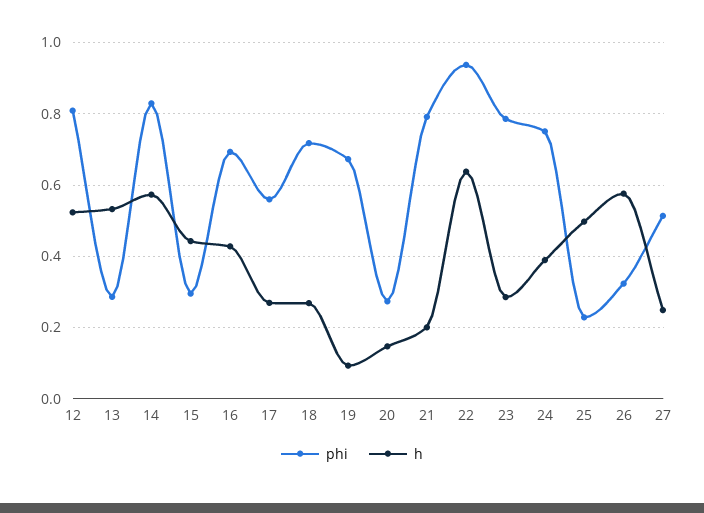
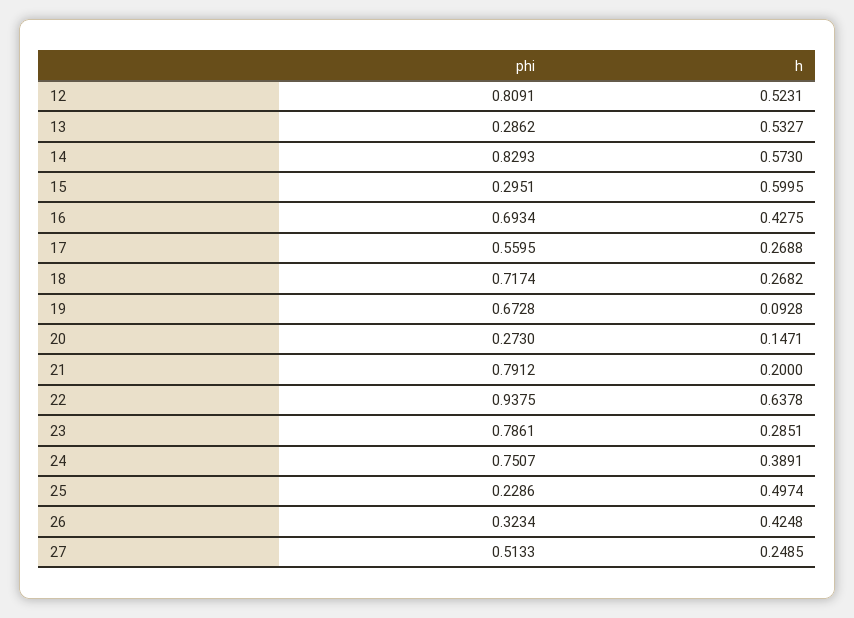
  {
    "phi": {
      "12": 0.8091,
      "13": 0.2862,
      "14": 0.8293,
      "15": 0.2951,
      "16": 0.6934,
      "17": 0.5595,
      "18": 0.7174,
      "19": 0.6728,
      "20": 0.273,
      "21": 0.7912,
      "22": 0.9375,
      "23": 0.7861,
      "24": 0.7507,
      "25": 0.2286,
      "26": 0.3234,
      "27": 0.5133
    },
    "h": {
      "12": 0.5231,
      "13": 0.5327,
      "14": 0.573,
-     "15": 0.44,
+     "15": 0.5995,
      "16": 0.4275,
      "17": 0.2688,
      "18": 0.2682,
      "19": 0.0928,
      "20": 0.1471,
      "21": 0.2,
      "22": 0.6378,
      "23": 0.2851,
      "24": 0.3891,
      "25": 0.4974,
-     "26": 0.58,
+     "26": 0.4248,
      "27": 0.2485
    }
  }

